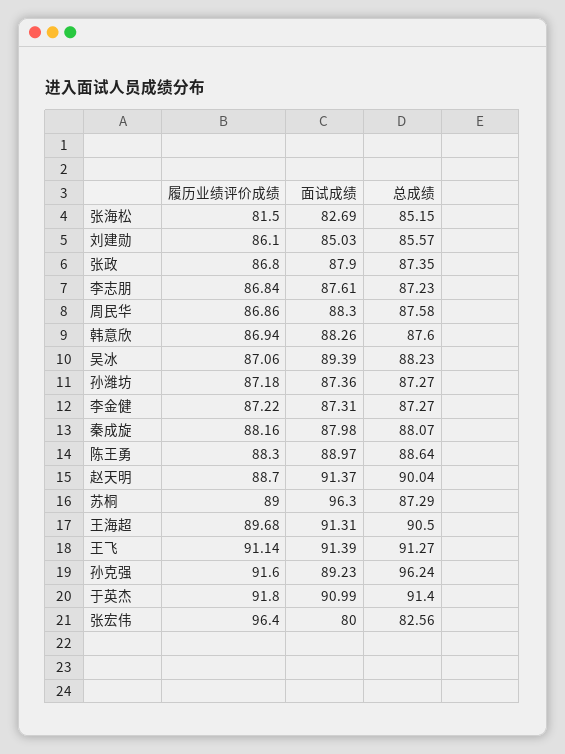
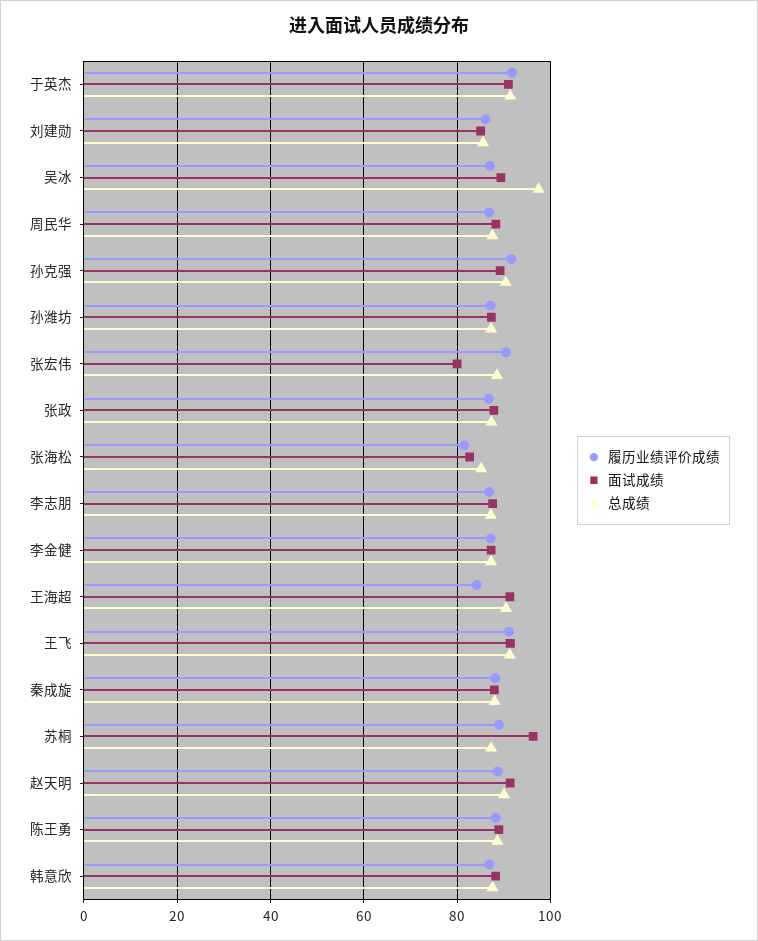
  {
    "履历业绩评价成绩": {
      "张海松": 81.5,
      "刘建勋": 86.1,
      "张政": 86.8,
      "李志朋": 86.84,
      "周民华": 86.86,
      "韩意欣": 86.94,
      "吴冰": 87.06,
      "孙潍坊": 87.18,
      "李金健": 87.22,
      "秦成旋": 88.16,
      "陈王勇": 88.3,
      "赵天明": 88.7,
      "苏桐": 89,
-     "王海超": 89.68,
+     "王海超": 84,
      "王飞": 91.14,
      "孙克强": 91.6,
      "于英杰": 91.8,
-     "张宏伟": 96.4
+     "张宏伟": 90
    },
    "面试成绩": {
      "张海松": 82.69,
      "刘建勋": 85.03,
      "张政": 87.9,
      "李志朋": 87.61,
      "周民华": 88.3,
      "韩意欣": 88.26,
      "吴冰": 89.39,
      "孙潍坊": 87.36,
      "李金健": 87.31,
      "秦成旋": 87.98,
      "陈王勇": 88.97,
      "赵天明": 91.37,
      "苏桐": 96.3,
      "王海超": 91.31,
      "王飞": 91.39,
      "孙克强": 89.23,
      "于英杰": 90.99,
      "张宏伟": 80
    },
    "总成绩": {
      "张海松": 85.15,
      "刘建勋": 85.57,
      "张政": 87.35,
      "李志朋": 87.23,
      "周民华": 87.58,
      "韩意欣": 87.6,
-     "吴冰": 88.23,
+     "吴冰": 98,
      "孙潍坊": 87.27,
      "李金健": 87.27,
      "秦成旋": 88.07,
      "陈王勇": 88.64,
      "赵天明": 90.04,
      "苏桐": 87.29,
      "王海超": 90.5,
      "王飞": 91.27,
-     "孙克强": 96.24,
+     "孙克强": 90,
      "于英杰": 91.4,
-     "张宏伟": 82.56
+     "张宏伟": 88
    }
  }

